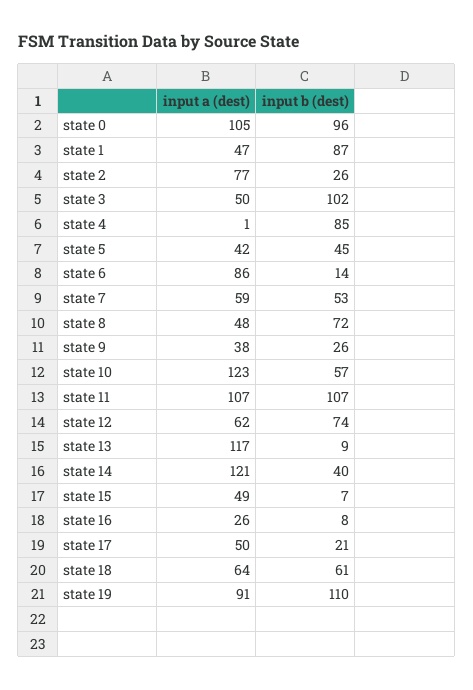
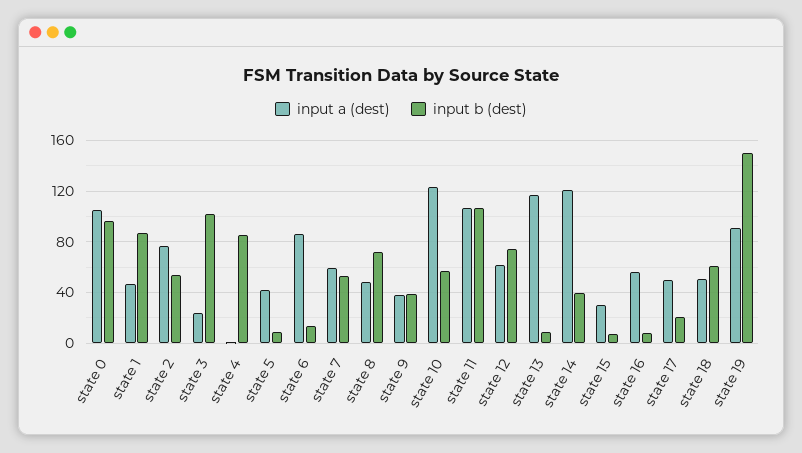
  {
    "input a (dest)": {
      "state 0": 105,
      "state 1": 47,
      "state 2": 77,
-     "state 3": 50,
+     "state 3": 25,
      "state 4": 1,
      "state 5": 42,
      "state 6": 86,
      "state 7": 59,
      "state 8": 48,
      "state 9": 38,
      "state 10": 123,
      "state 11": 107,
      "state 12": 62,
      "state 13": 117,
      "state 14": 121,
-     "state 15": 49,
+     "state 15": 30,
-     "state 16": 26,
+     "state 16": 55,
      "state 17": 50,
-     "state 18": 64,
+     "state 18": 50,
      "state 19": 91
    },
    "input b (dest)": {
      "state 0": 96,
      "state 1": 87,
-     "state 2": 26,
+     "state 2": 55,
      "state 3": 102,
      "state 4": 85,
-     "state 5": 45,
+     "state 5": 10,
      "state 6": 14,
      "state 7": 53,
      "state 8": 72,
-     "state 9": 26,
+     "state 9": 40,
      "state 10": 57,
      "state 11": 107,
      "state 12": 74,
      "state 13": 9,
      "state 14": 40,
      "state 15": 7,
      "state 16": 8,
      "state 17": 21,
      "state 18": 61,
-     "state 19": 110
+     "state 19": 150
    }
  }

